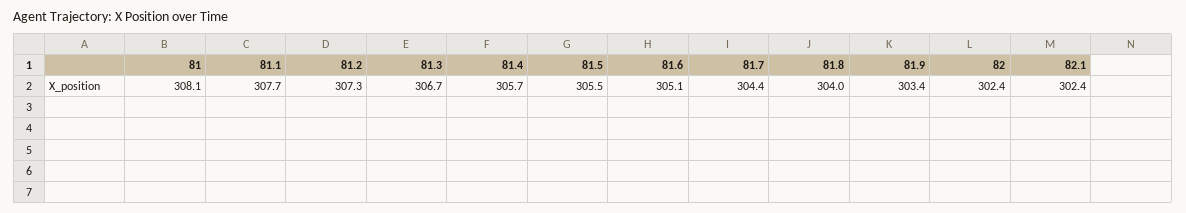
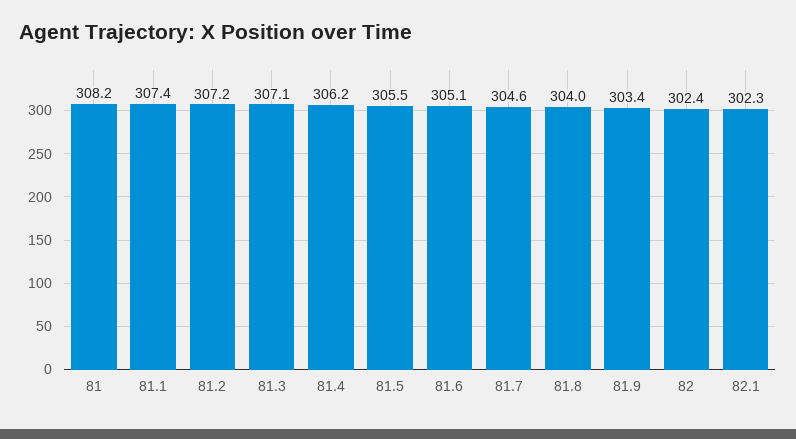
  {
-   "81": 308.1,
+   "81": 308.2,
-   "81.1": 307.7,
+   "81.1": 307.4,
-   "81.2": 307.3,
+   "81.2": 307.2,
-   "81.3": 306.7,
+   "81.3": 307.1,
-   "81.4": 305.7,
+   "81.4": 306.2,
    "81.5": 305.5,
    "81.6": 305.1,
-   "81.7": 304.4,
+   "81.7": 304.6,
    "81.8": 304,
    "81.9": 303.4,
    "82": 302.4,
-   "82.1": 302.4
+   "82.1": 302.3
  }

